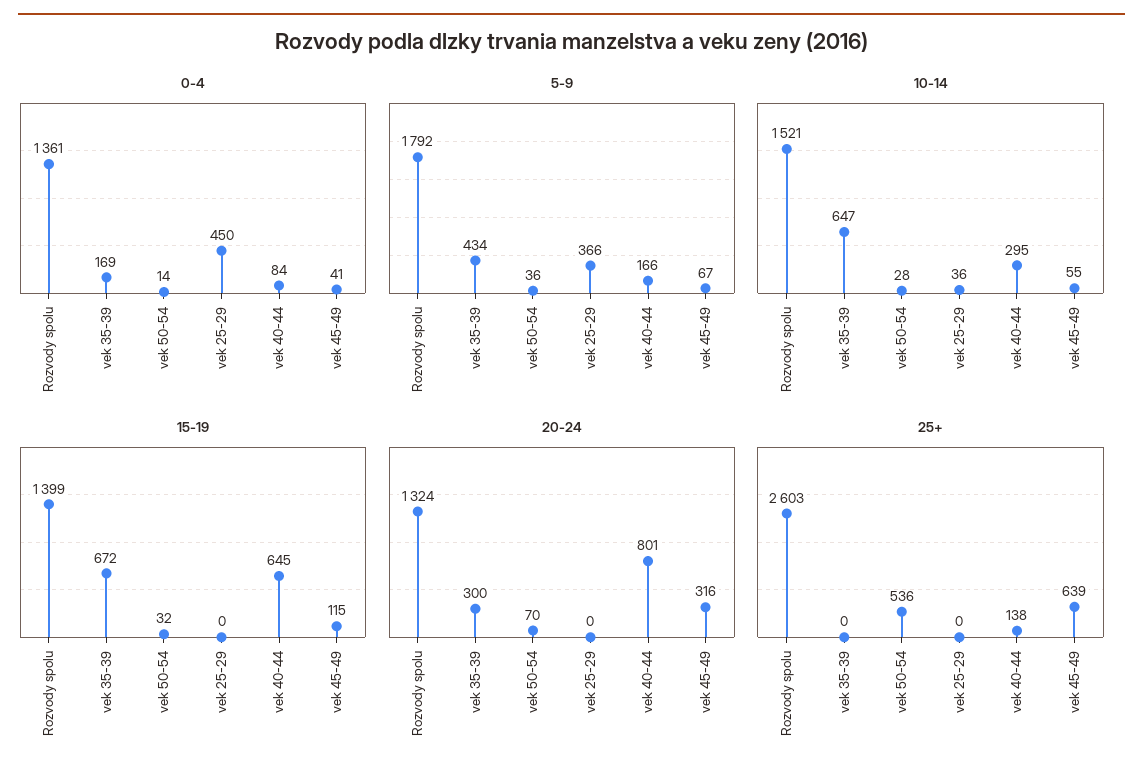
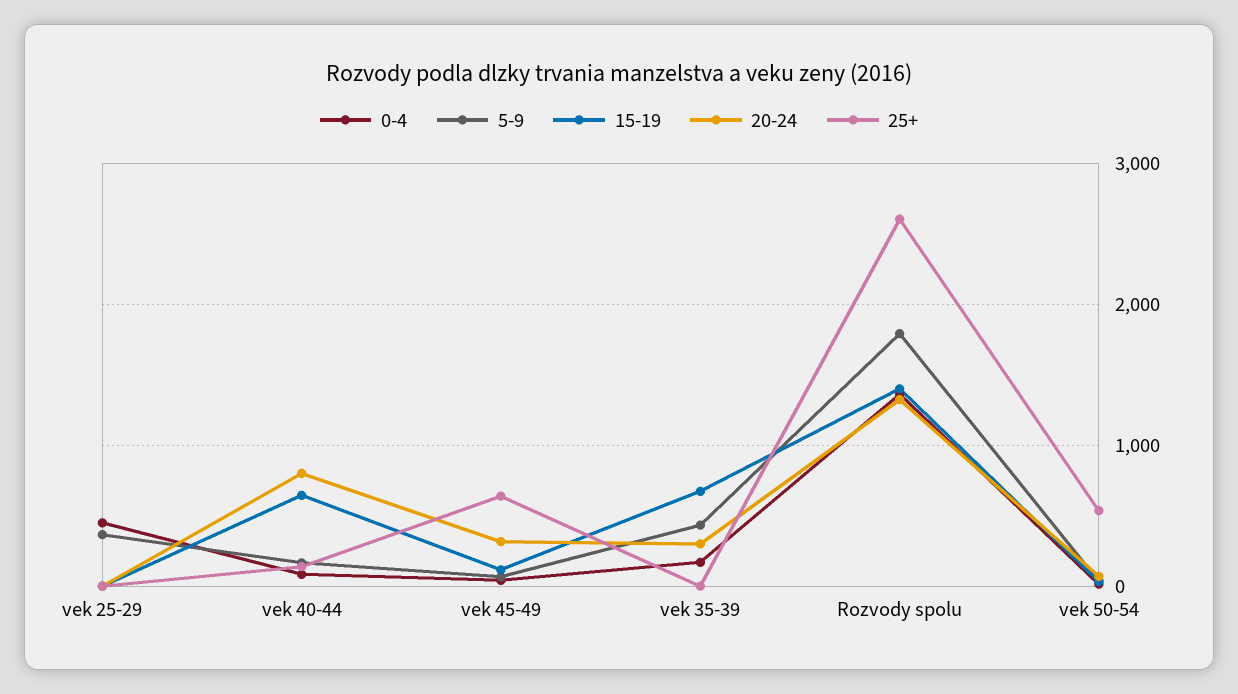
  {
    "0-4": {
      "Rozvody spolu": 1361,
      "vek 35-39": 169,
      "vek 50-54": 14,
      "vek 25-29": 450,
      "vek 40-44": 84,
      "vek 45-49": 41
    },
    "5-9": {
      "Rozvody spolu": 1792,
      "vek 35-39": 434,
      "vek 50-54": 36,
      "vek 25-29": 366,
      "vek 40-44": 166,
      "vek 45-49": 67
    },
-   "10-14": {
-     "Rozvody spolu": 1521,
-     "vek 35-39": 647,
-     "vek 50-54": 28,
-     "vek 25-29": 36,
-     "vek 40-44": 295,
-     "vek 45-49": 55
-   },
    "15-19": {
      "Rozvody spolu": 1399,
      "vek 35-39": 672,
      "vek 50-54": 32,
      "vek 25-29": 0,
      "vek 40-44": 645,
      "vek 45-49": 115
    },
    "20-24": {
      "Rozvody spolu": 1324,
      "vek 35-39": 300,
      "vek 50-54": 70,
      "vek 25-29": 0,
      "vek 40-44": 801,
      "vek 45-49": 316
    },
    "25+": {
      "Rozvody spolu": 2603,
      "vek 35-39": 0,
      "vek 50-54": 536,
      "vek 25-29": 0,
      "vek 40-44": 138,
      "vek 45-49": 639
    }
  }

